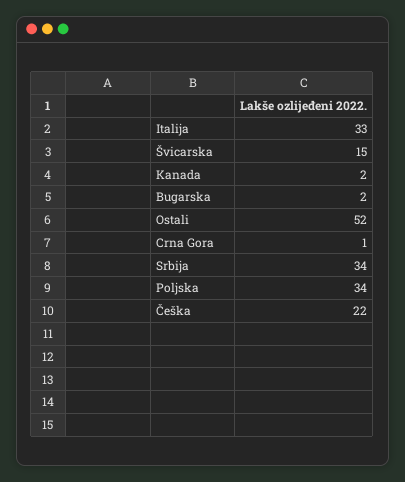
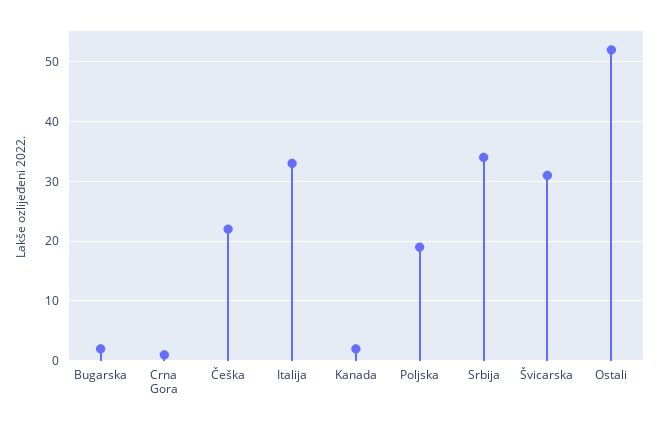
  {
    "Italija": 33,
-   "Švicarska": 15,
+   "Švicarska": 30,
    "Kanada": 2,
    "Bugarska": 2,
    "Ostali": 52,
    "Crna Gora": 1,
    "Srbija": 34,
-   "Poljska": 34,
+   "Poljska": 20,
    "Češka": 22
  }

